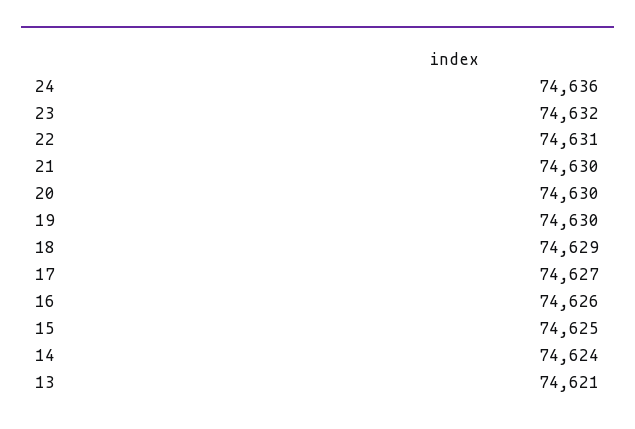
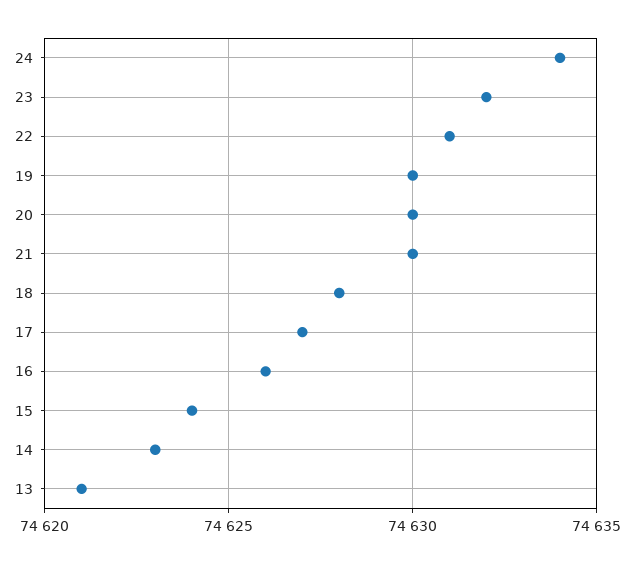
  {
-   "24": 74636,
+   "24": 74634,
    "23": 74632,
    "22": 74631,
    "21": 74630,
    "20": 74630,
    "19": 74630,
-   "18": 74629,
+   "18": 74628,
    "17": 74627,
    "16": 74626,
-   "15": 74625,
+   "15": 74624,
-   "14": 74624,
+   "14": 74623,
    "13": 74621
  }

